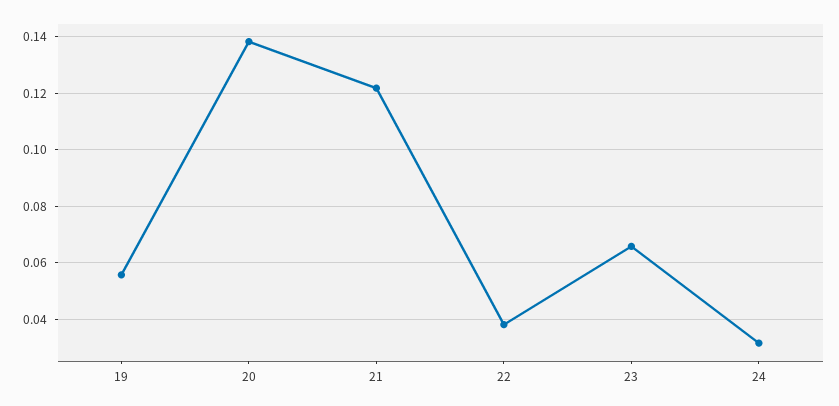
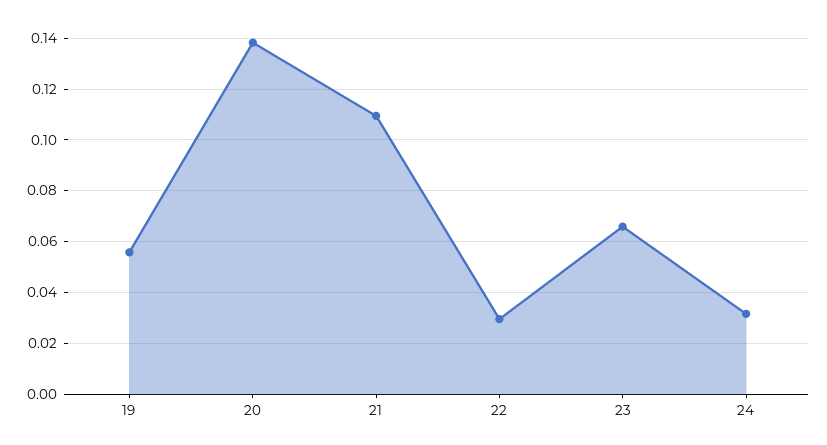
  {
    "19": 0.055,
    "20": 0.1375,
-   "21": 0.1225,
+   "21": 0.11,
-   "22": 0.0375,
+   "22": 0.03,
    "23": 0.065,
    "24": 0.0325
  }

